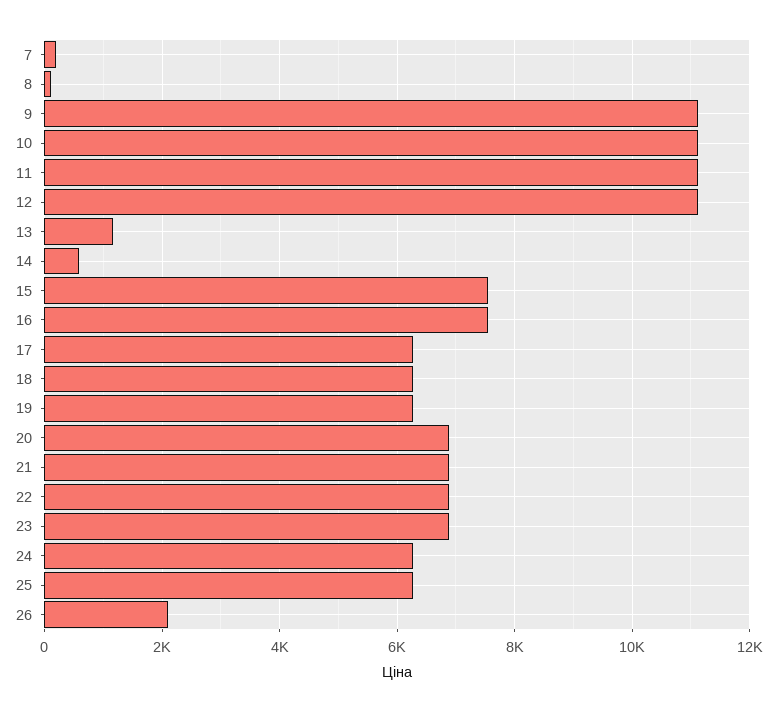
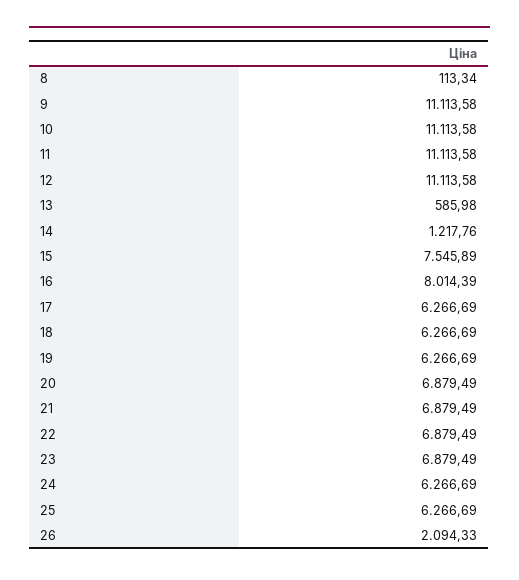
  {
-   "7": 200,
    "8": 113.34,
    "9": 11113.58,
    "10": 11113.58,
    "11": 11113.58,
    "12": 11113.58,
-   "13": 1200,
+   "13": 585.98,
-   "14": 600,
+   "14": 1217.76,
    "15": 7545.89,
-   "16": 7600,
+   "16": 8014.39,
    "17": 6266.69,
    "18": 6266.69,
    "19": 6266.69,
    "20": 6879.49,
    "21": 6879.49,
    "22": 6879.49,
    "23": 6879.49,
    "24": 6266.69,
    "25": 6266.69,
    "26": 2094.33
  }

